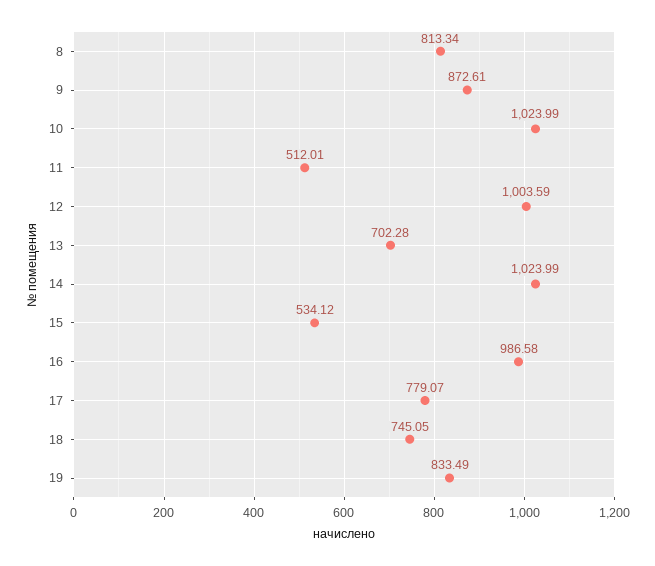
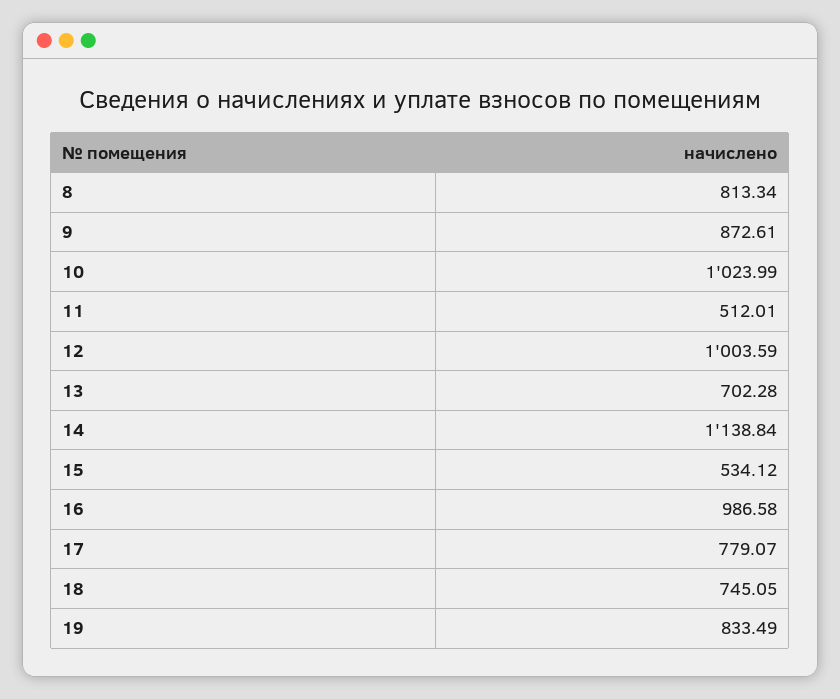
  {
    "8": 813.34,
    "9": 872.61,
    "10": 1023.99,
    "11": 512.01,
    "12": 1003.59,
    "13": 702.28,
-   "14": 1023.99,
+   "14": 1138.84,
    "15": 534.12,
    "16": 986.58,
    "17": 779.07,
    "18": 745.05,
    "19": 833.49
  }

